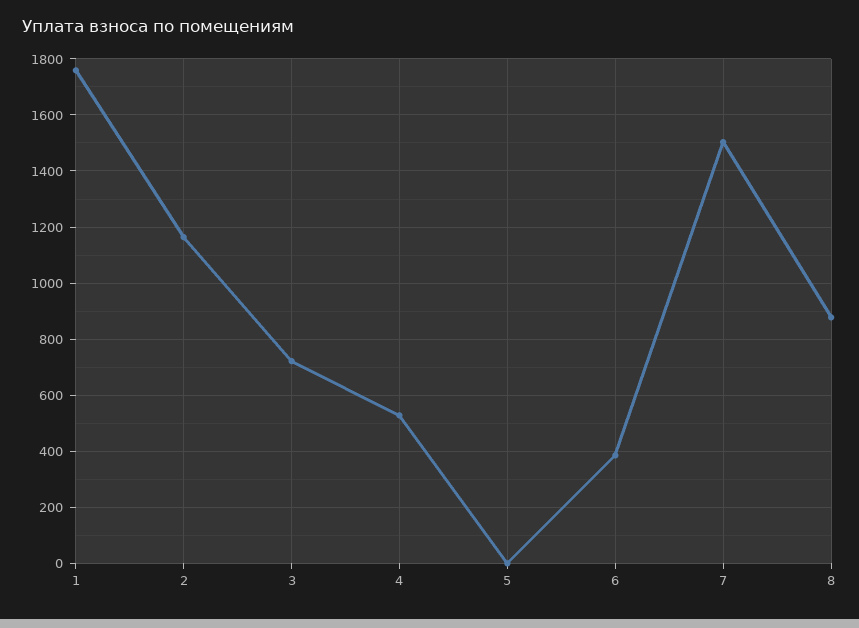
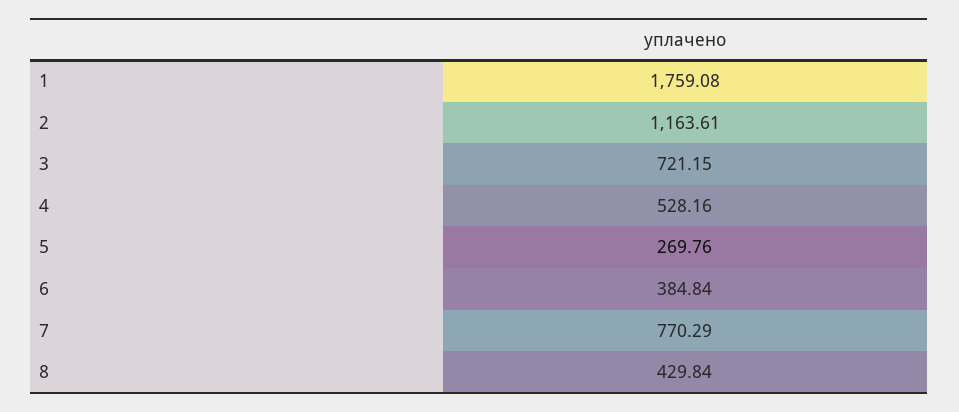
  {
    "1": 1759.08,
    "2": 1163.61,
    "3": 721.15,
    "4": 528.16,
-   "5": 0,
+   "5": 269.76,
    "6": 384.84,
-   "7": 1500,
+   "7": 770.29,
-   "8": 875
+   "8": 429.84
  }

